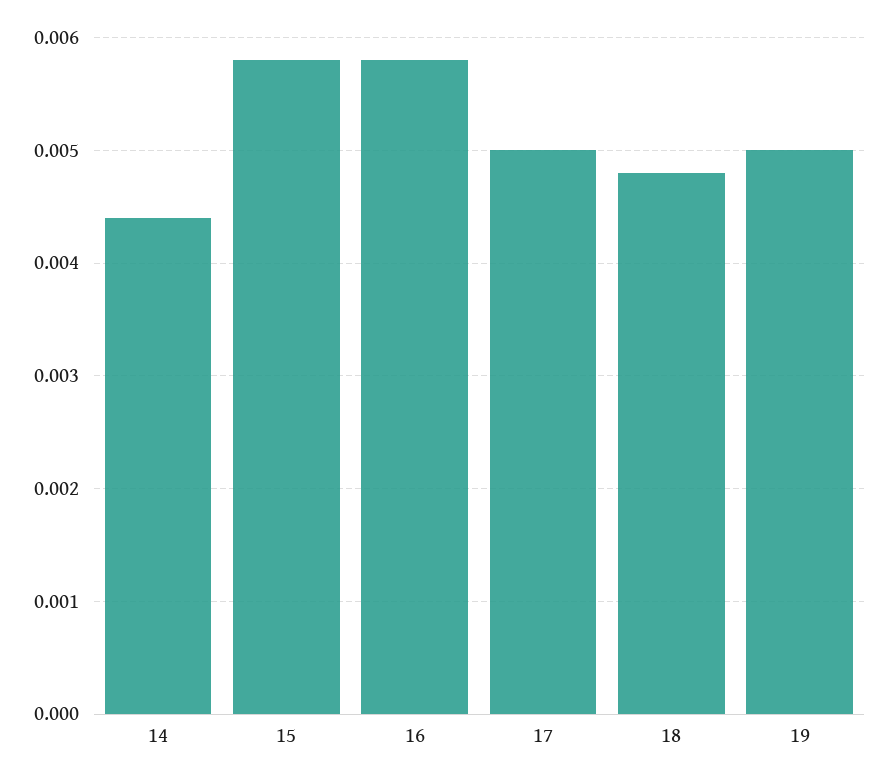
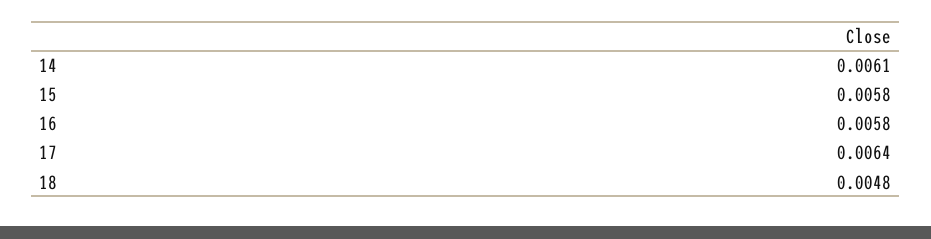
  {
-   "14": 0.0044,
+   "14": 0.0061,
    "15": 0.0058,
    "16": 0.0058,
-   "17": 0.005,
+   "17": 0.0064,
-   "18": 0.0048,
+   "18": 0.0048
-   "19": 0.005
  }

